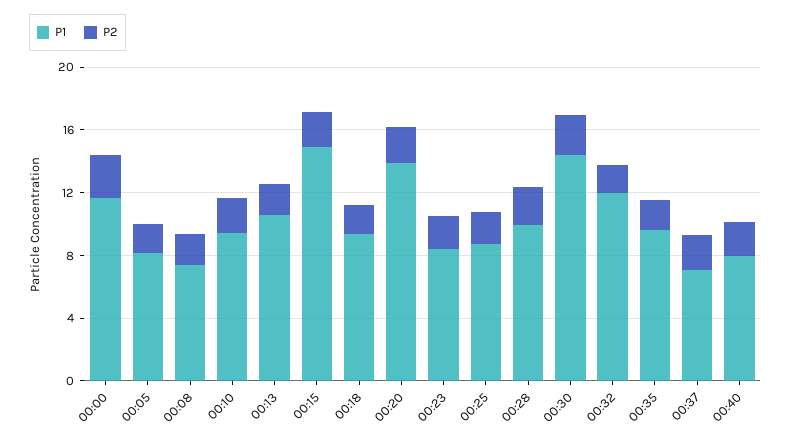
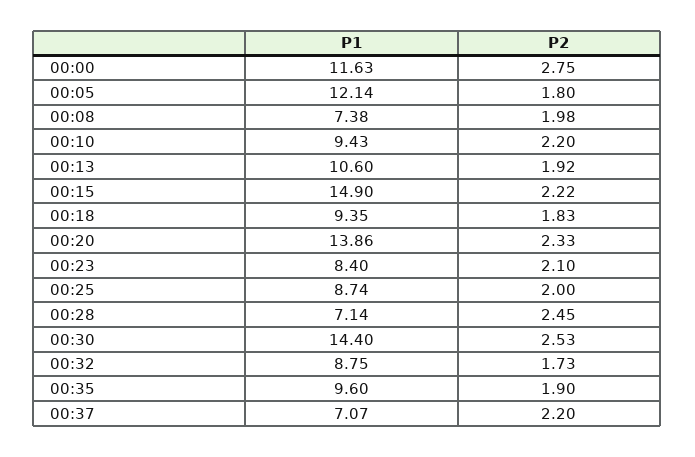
  {
    "P1": {
      "00:00": 11.63,
-     "00:05": 8,
+     "00:05": 12.14,
      "00:08": 7.38,
      "00:10": 9.43,
      "00:13": 10.6,
      "00:15": 14.9,
      "00:18": 9.35,
      "00:20": 13.86,
      "00:23": 8.4,
      "00:25": 8.74,
-     "00:28": 10,
+     "00:28": 7.14,
      "00:30": 14.4,
-     "00:32": 12,
+     "00:32": 8.75,
      "00:35": 9.6,
-     "00:37": 7.07,
+     "00:37": 7.07
-     "00:40": 8
    },
    "P2": {
      "00:00": 2.75,
      "00:05": 1.8,
      "00:08": 1.98,
      "00:10": 2.2,
      "00:13": 1.92,
      "00:15": 2.22,
      "00:18": 1.83,
      "00:20": 2.33,
      "00:23": 2.1,
      "00:25": 2,
      "00:28": 2.45,
      "00:30": 2.53,
      "00:32": 1.73,
      "00:35": 1.9,
-     "00:37": 2.2,
+     "00:37": 2.2
-     "00:40": 2
    }
  }

